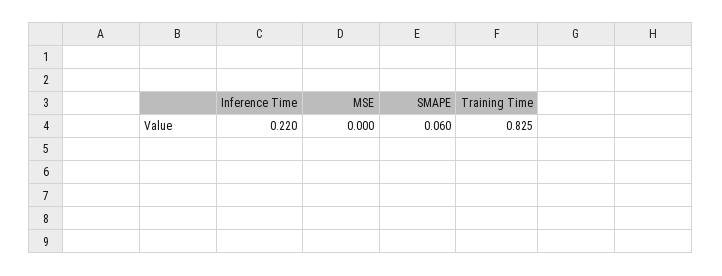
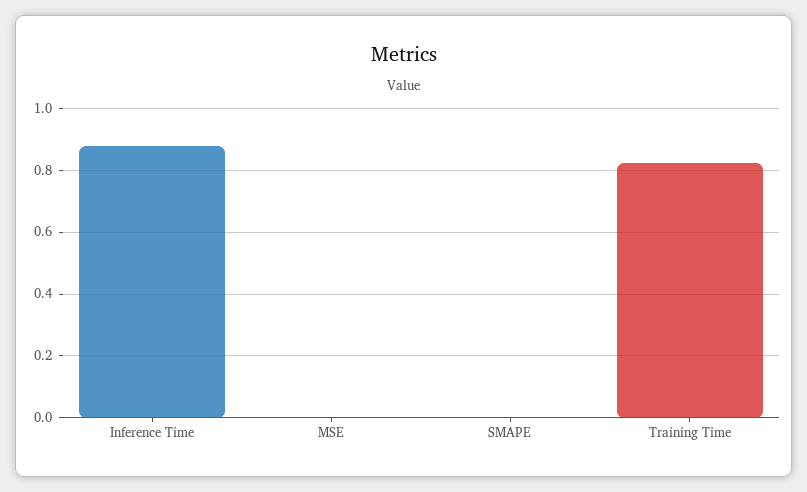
  {
-   "Inference Time": 0.22,
+   "Inference Time": 0.88,
    "MSE": 0,
-   "SMAPE": 0.06,
+   "SMAPE": 0,
    "Training Time": 0.825
  }

